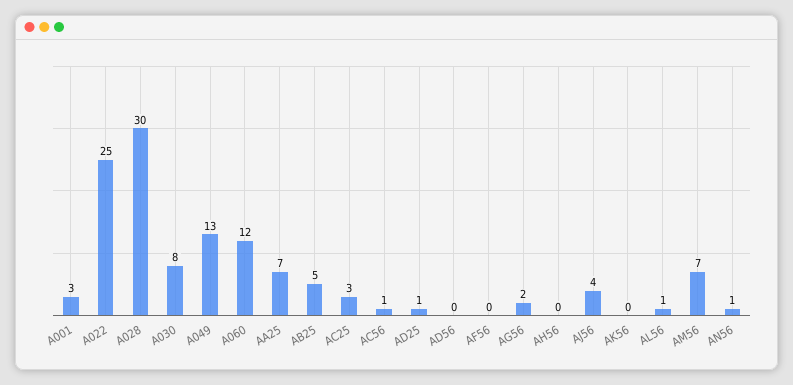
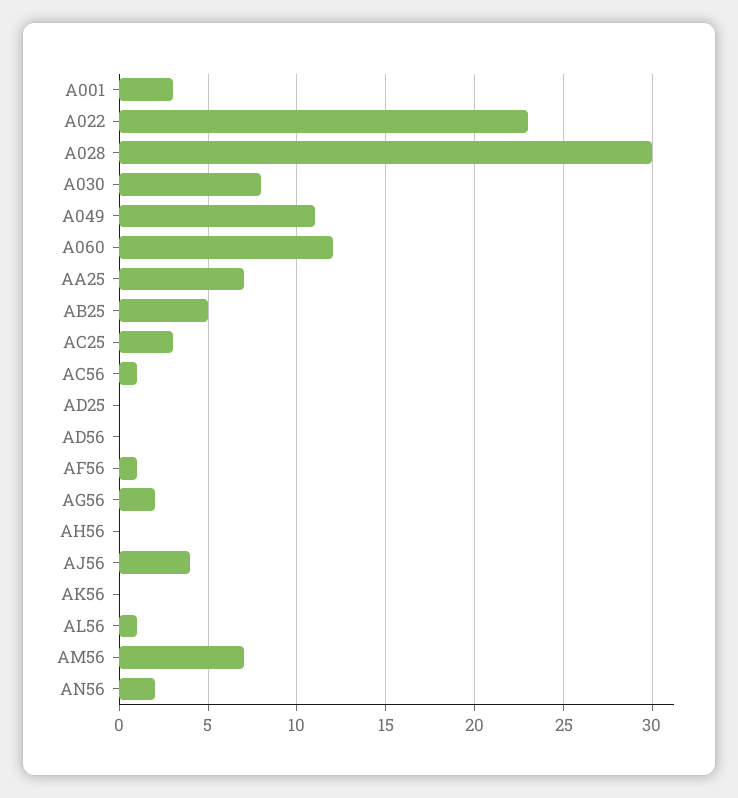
  {
    "A001": 3,
-   "A022": 25,
+   "A022": 23,
    "A028": 30,
    "A030": 8,
-   "A049": 13,
+   "A049": 11,
    "A060": 12,
    "AA25": 7,
    "AB25": 5,
    "AC25": 3,
    "AC56": 1,
-   "AD25": 1,
+   "AD25": 0,
    "AD56": 0,
-   "AF56": 0,
+   "AF56": 1,
    "AG56": 2,
    "AH56": 0,
    "AJ56": 4,
    "AK56": 0,
    "AL56": 1,
    "AM56": 7,
-   "AN56": 1
+   "AN56": 2
  }

